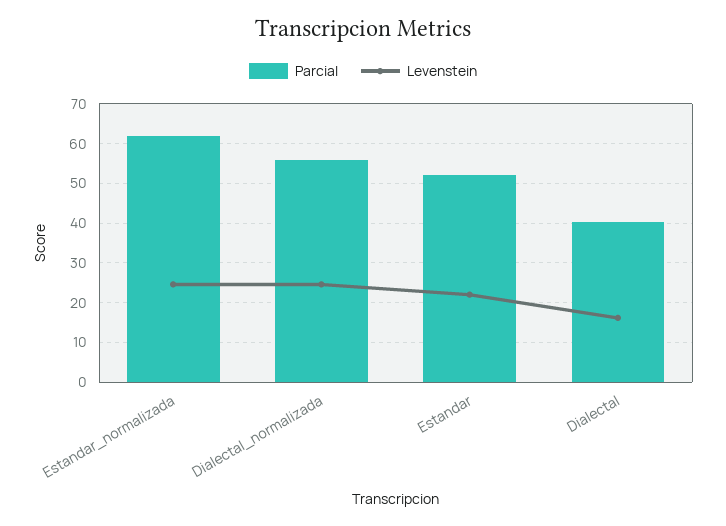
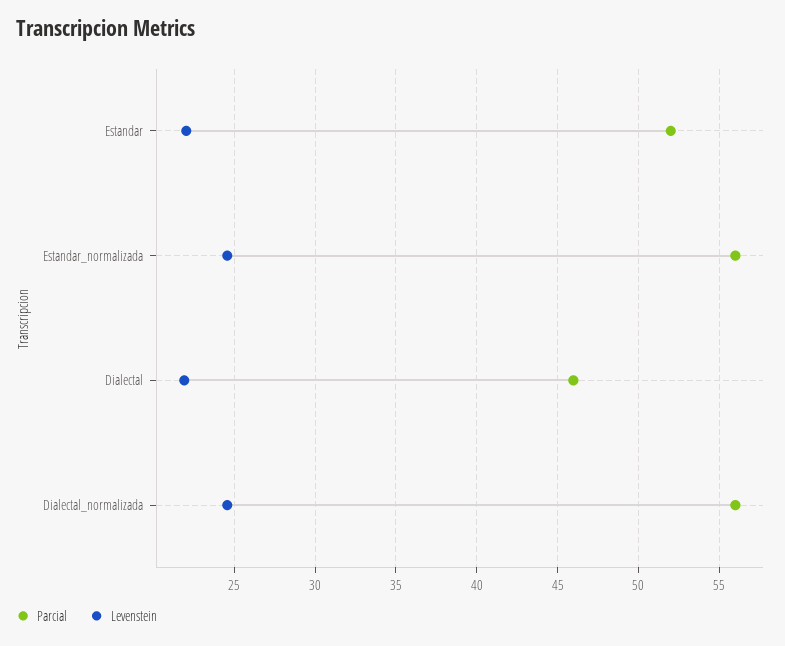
  {
    "Parcial": {
-     "Estandar_normalizada": 62,
+     "Estandar_normalizada": 56,
      "Dialectal_normalizada": 56,
      "Estandar": 52,
-     "Dialectal": 40
+     "Dialectal": 46
    },
    "Levenstein": {
      "Estandar_normalizada": 24.5,
      "Dialectal_normalizada": 24.5,
      "Estandar": 22,
-     "Dialectal": 16
+     "Dialectal": 22
    }
  }

